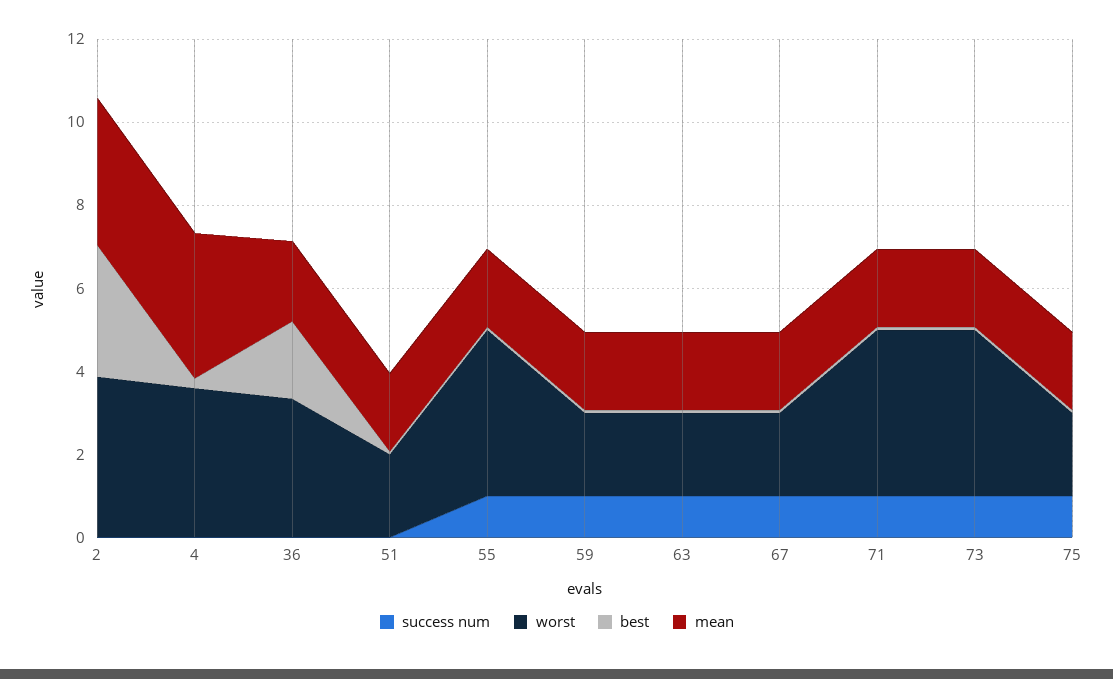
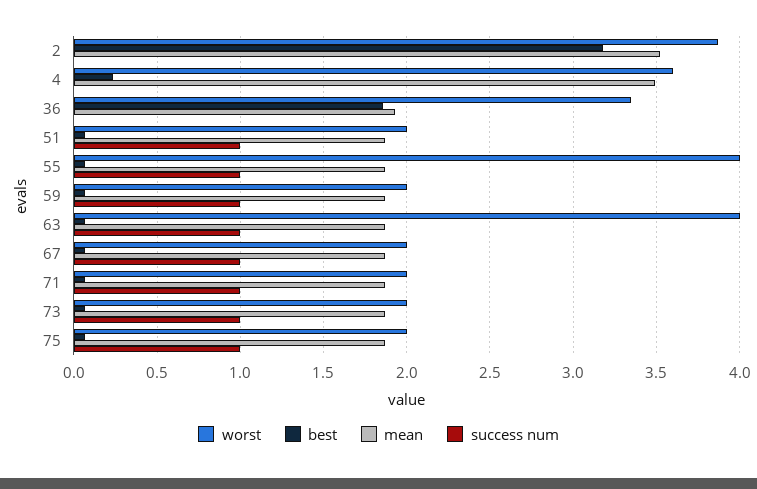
  {
    "success num": {
      "2": 0,
      "4": 0,
      "36": 0,
-     "51": 0,
+     "51": 1,
      "55": 1,
      "59": 1,
      "63": 1,
      "67": 1,
      "71": 1,
      "73": 1,
      "75": 1
    },
    "worst": {
      "2": 3.85,
      "4": 3.6,
      "36": 3.35,
      "51": 2,
      "55": 4,
      "59": 2,
-     "63": 2,
+     "63": 4,
      "67": 2,
-     "71": 4,
+     "71": 2,
-     "73": 4,
+     "73": 2,
      "75": 2
    },
    "best": {
      "2": 3.2,
      "4": 0.25,
      "36": 1.85,
      "51": 0.05,
      "55": 0.05,
      "59": 0.05,
      "63": 0.05,
      "67": 0.05,
      "71": 0.05,
      "73": 0.05,
      "75": 0.05
    },
    "mean": {
      "2": 3.55,
      "4": 3.5,
      "36": 1.95,
      "51": 1.85,
      "55": 1.85,
      "59": 1.85,
      "63": 1.85,
      "67": 1.85,
      "71": 1.85,
      "73": 1.85,
      "75": 1.85
    }
  }

